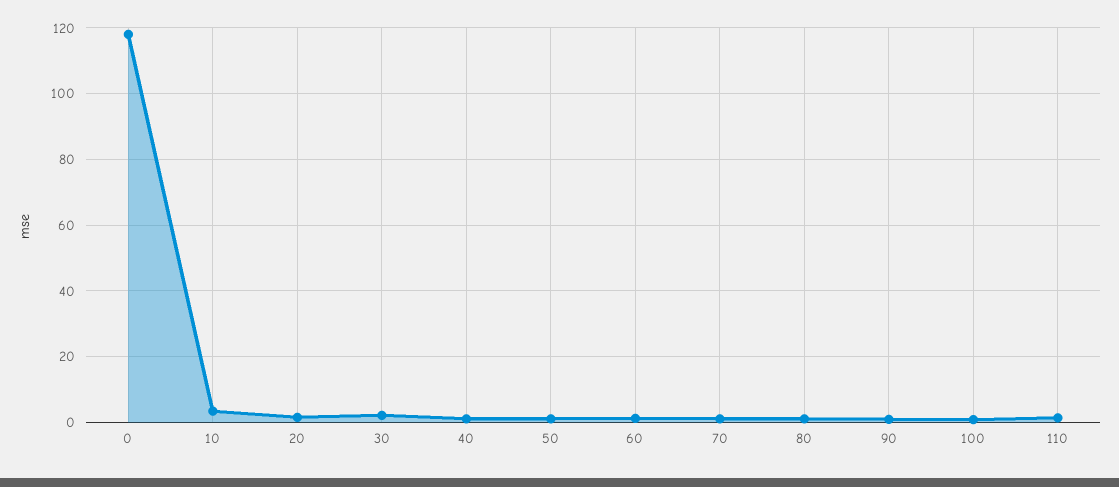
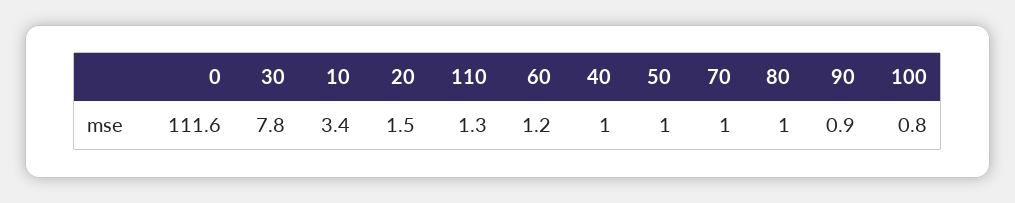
  {
-   "0": 118,
+   "0": 111.6,
    "10": 3.4,
    "20": 1.5,
-   "30": 2,
+   "30": 7.8,
    "40": 1,
    "50": 1,
    "60": 1.2,
    "70": 1,
    "80": 1,
    "90": 0.9,
    "100": 0.8,
    "110": 1.3
  }

